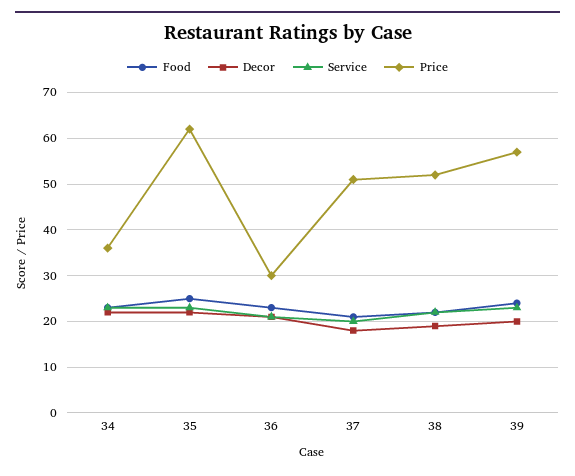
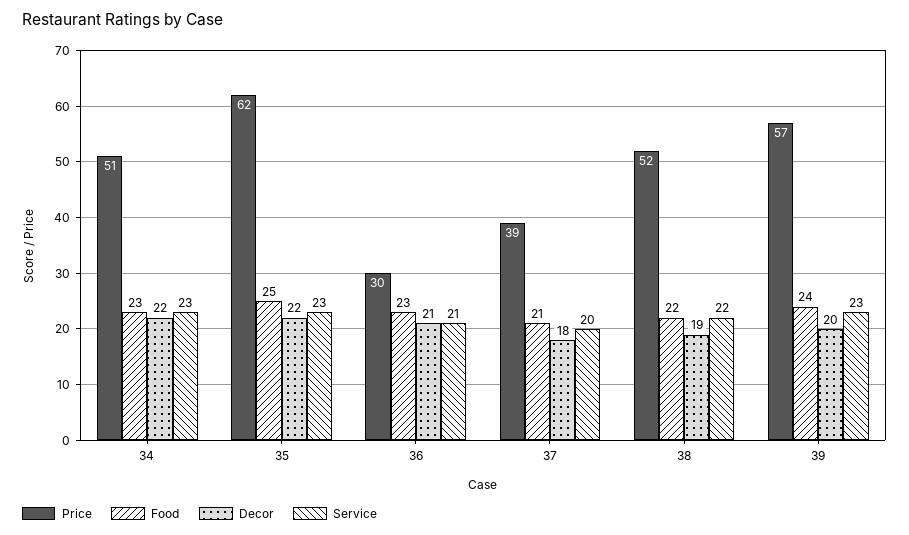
  {
    "Food": {
      "34": 23,
      "35": 25,
      "36": 23,
      "37": 21,
      "38": 22,
      "39": 24
    },
    "Decor": {
      "34": 22,
      "35": 22,
      "36": 21,
      "37": 18,
      "38": 19,
      "39": 20
    },
    "Service": {
      "34": 23,
      "35": 23,
      "36": 21,
      "37": 20,
      "38": 22,
      "39": 23
    },
    "Price": {
-     "34": 35,
+     "34": 51,
      "35": 62,
      "36": 30,
-     "37": 50,
+     "37": 39,
      "38": 52,
      "39": 57
    }
  }

